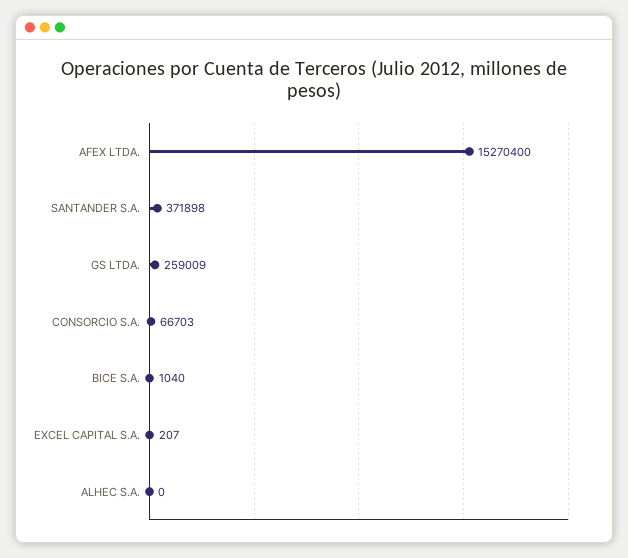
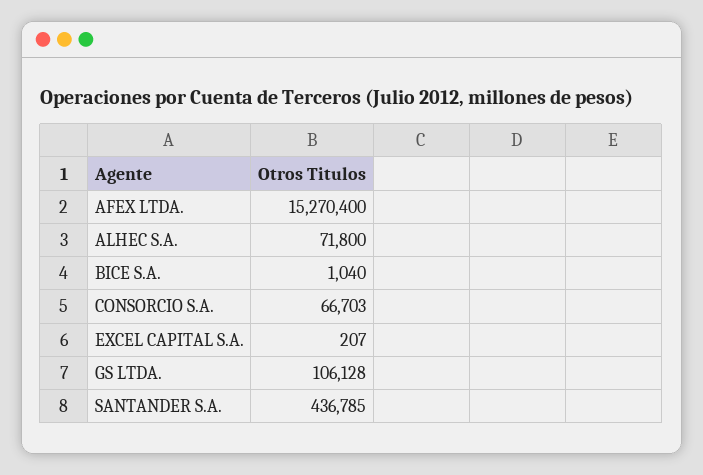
  {
    "AFEX LTDA.": 15270400,
-   "SANTANDER S.A.": 371898,
+   "SANTANDER S.A.": 436785,
-   "GS LTDA.": 259009,
+   "GS LTDA.": 106128,
    "CONSORCIO S.A.": 66703,
    "BICE S.A.": 1040,
    "EXCEL CAPITAL S.A.": 207,
-   "ALHEC S.A.": 0
+   "ALHEC S.A.": 71800
  }

